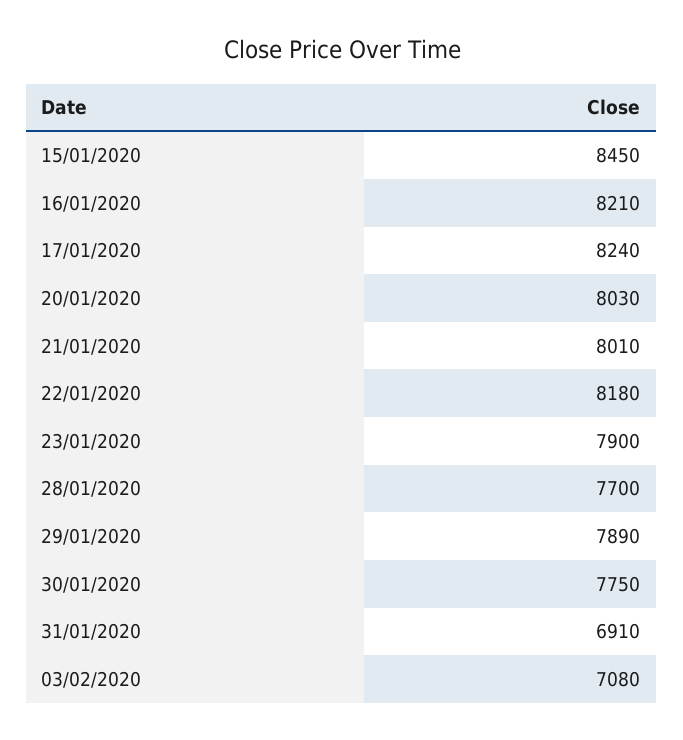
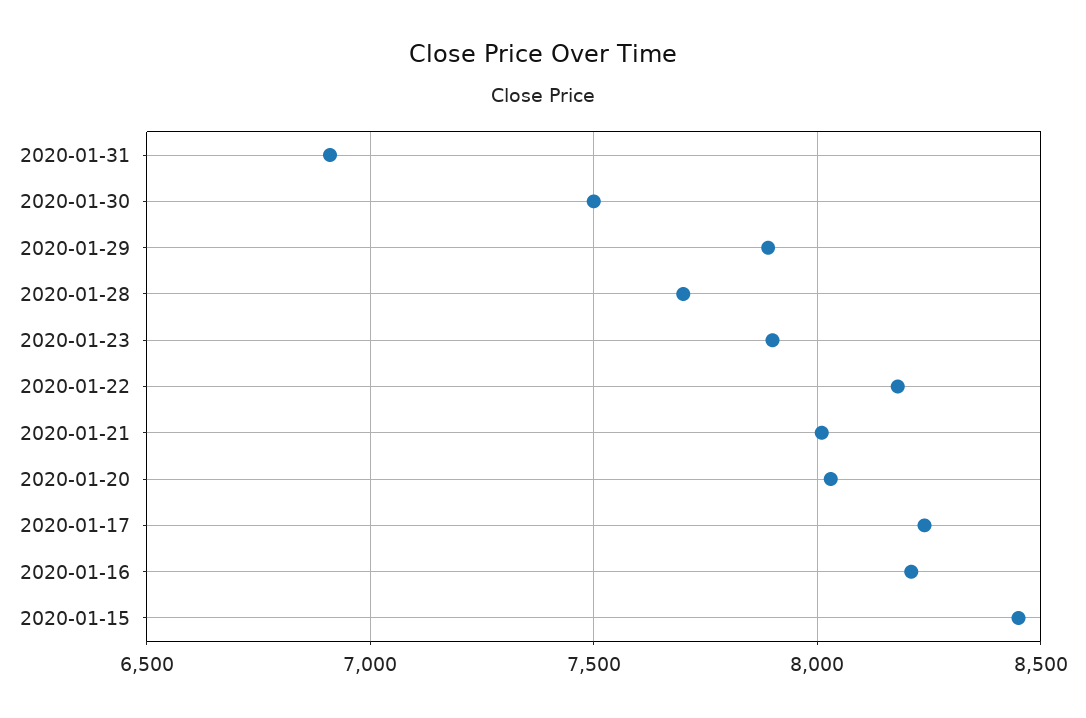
  {
    "15/01/2020": 8450,
    "16/01/2020": 8210,
    "17/01/2020": 8240,
    "20/01/2020": 8030,
    "21/01/2020": 8010,
    "22/01/2020": 8180,
    "23/01/2020": 7900,
    "28/01/2020": 7700,
    "29/01/2020": 7890,
-   "30/01/2020": 7750,
+   "30/01/2020": 7500,
-   "31/01/2020": 6910,
+   "31/01/2020": 6910
-   "03/02/2020": 7080
  }

